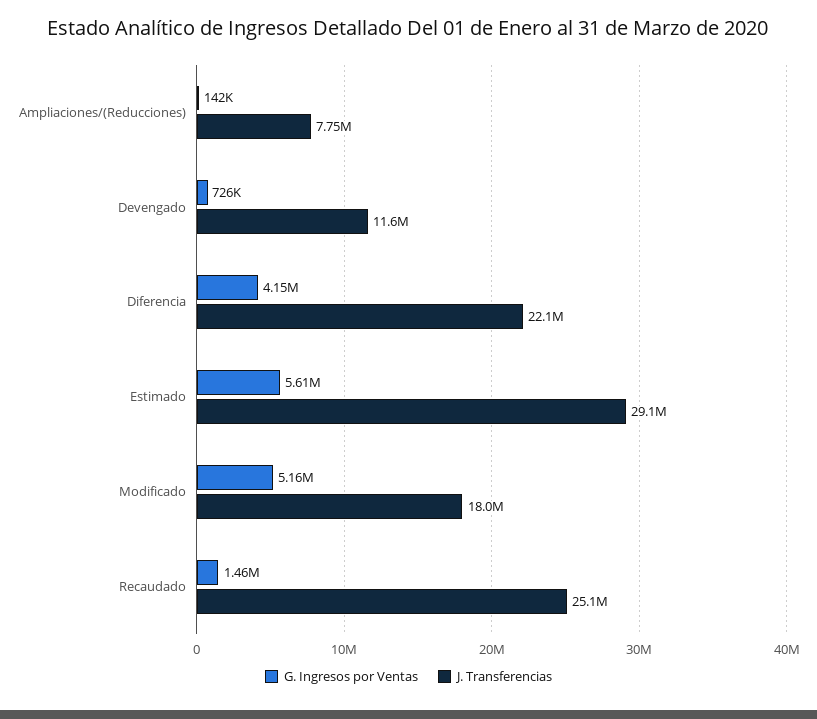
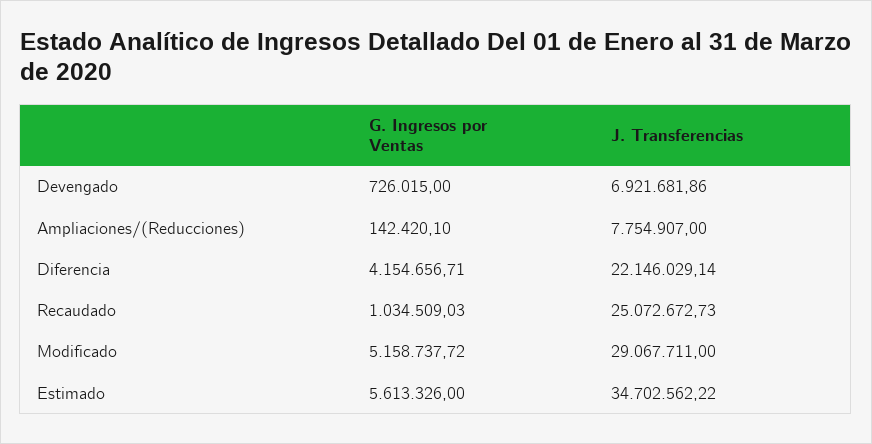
  {
    "G. Ingresos por Ventas": {
      "Ampliaciones/(Reducciones)": 142420.1,
      "Devengado": 726015,
      "Diferencia": 4154656.71,
      "Estimado": 5613326,
      "Modificado": 5158737.72,
-     "Recaudado": 1460000
+     "Recaudado": 1034509.03
    },
    "J. Transferencias": {
      "Ampliaciones/(Reducciones)": 7754907,
-     "Devengado": 11600000,
+     "Devengado": 6921681.86,
      "Diferencia": 22146029.14,
-     "Estimado": 29100000,
+     "Estimado": 34702562.22,
-     "Modificado": 18000000,
+     "Modificado": 29067711,
      "Recaudado": 25072672.73
    }
  }

